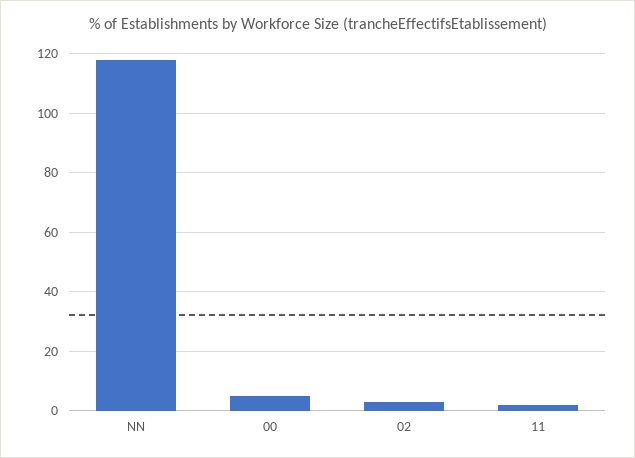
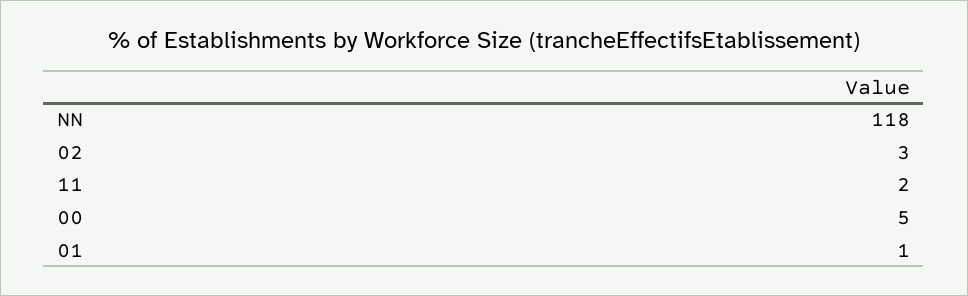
  {
    "NN": 118,
    "00": 5,
    "02": 3,
-   "11": 2
+   "11": 2,
+   "01": 1
  }

